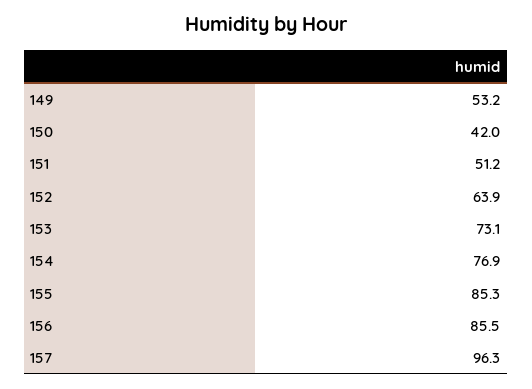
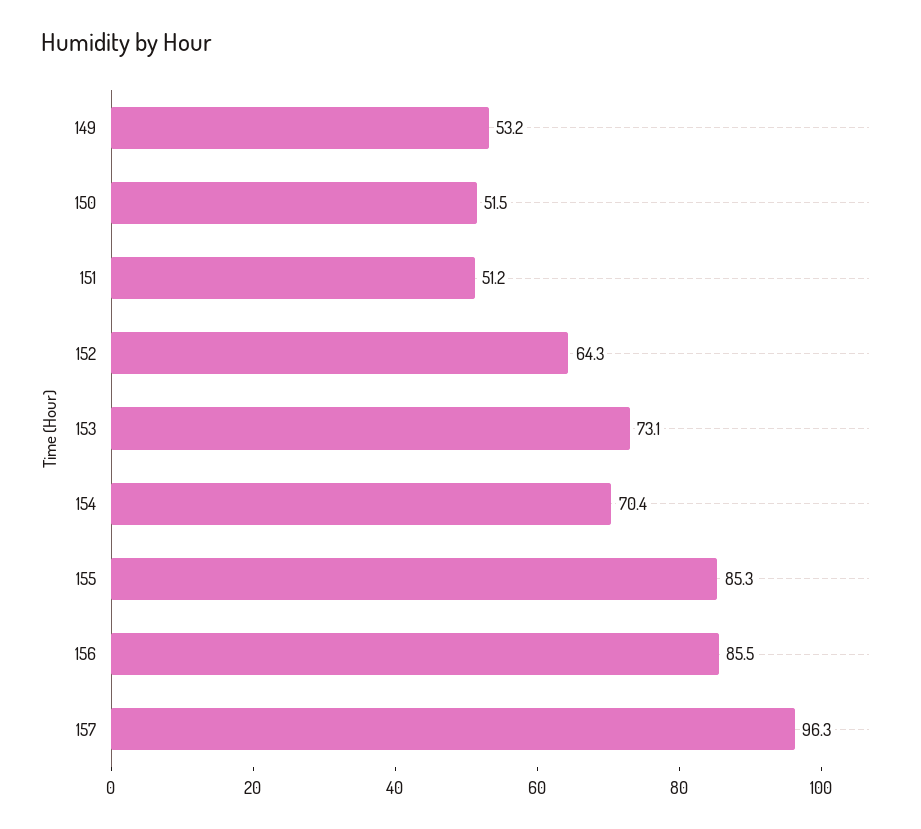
  {
    "149": 53.2,
-   "150": 42,
+   "150": 51.5,
    "151": 51.2,
-   "152": 63.9,
+   "152": 64.3,
    "153": 73.1,
-   "154": 76.9,
+   "154": 70.4,
    "155": 85.3,
    "156": 85.5,
    "157": 96.3
  }

